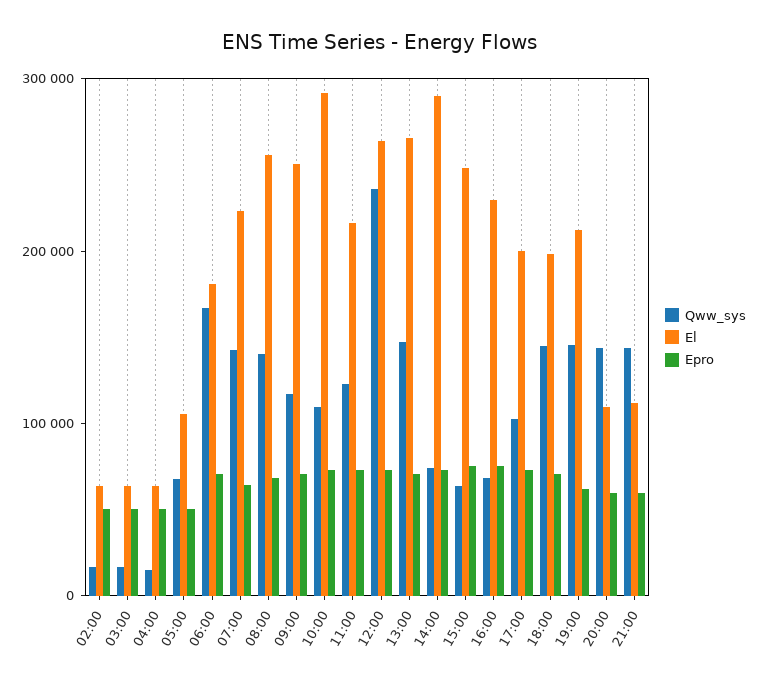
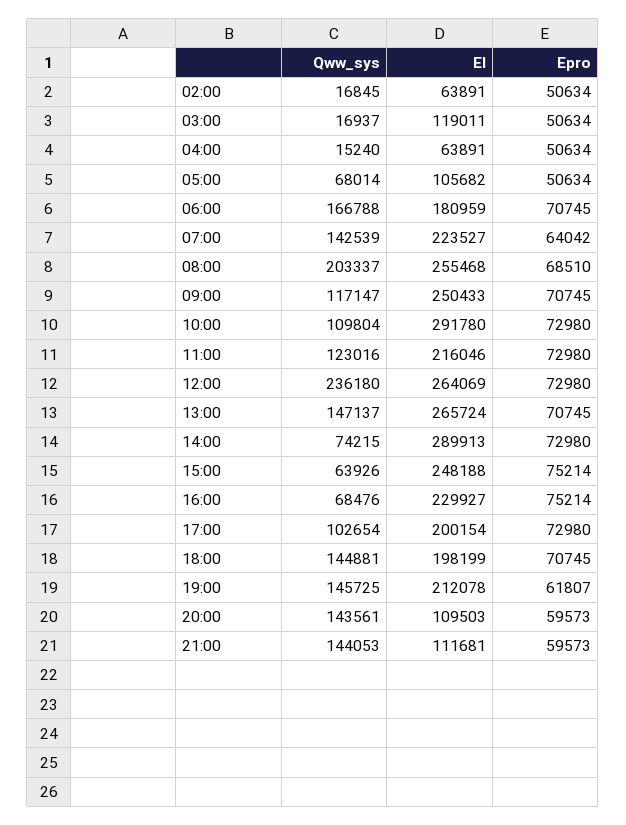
  {
    "Qww_sys": {
      "02:00": 16845,
      "03:00": 16937,
      "04:00": 15240,
      "05:00": 68014,
      "06:00": 166788,
      "07:00": 142539,
-     "08:00": 140000,
+     "08:00": 203337,
      "09:00": 117147,
      "10:00": 109804,
      "11:00": 123016,
      "12:00": 236180,
      "13:00": 147137,
      "14:00": 74215,
      "15:00": 63926,
      "16:00": 68476,
      "17:00": 102654,
      "18:00": 144881,
      "19:00": 145725,
      "20:00": 143561,
      "21:00": 144053
    },
    "El": {
      "02:00": 63891,
-     "03:00": 60000,
+     "03:00": 119011,
      "04:00": 63891,
      "05:00": 105682,
      "06:00": 180959,
      "07:00": 223527,
      "08:00": 255468,
      "09:00": 250433,
      "10:00": 291780,
      "11:00": 216046,
      "12:00": 264069,
      "13:00": 265724,
      "14:00": 289913,
      "15:00": 248188,
      "16:00": 229927,
      "17:00": 200154,
      "18:00": 198199,
      "19:00": 212078,
      "20:00": 109503,
      "21:00": 111681
    },
    "Epro": {
      "02:00": 50634,
      "03:00": 50634,
      "04:00": 50634,
      "05:00": 50634,
      "06:00": 70745,
      "07:00": 64042,
      "08:00": 68510,
      "09:00": 70745,
      "10:00": 72980,
      "11:00": 72980,
      "12:00": 72980,
      "13:00": 70745,
      "14:00": 72980,
      "15:00": 75214,
      "16:00": 75214,
      "17:00": 72980,
      "18:00": 70745,
      "19:00": 61807,
      "20:00": 59573,
      "21:00": 59573
    }
  }

